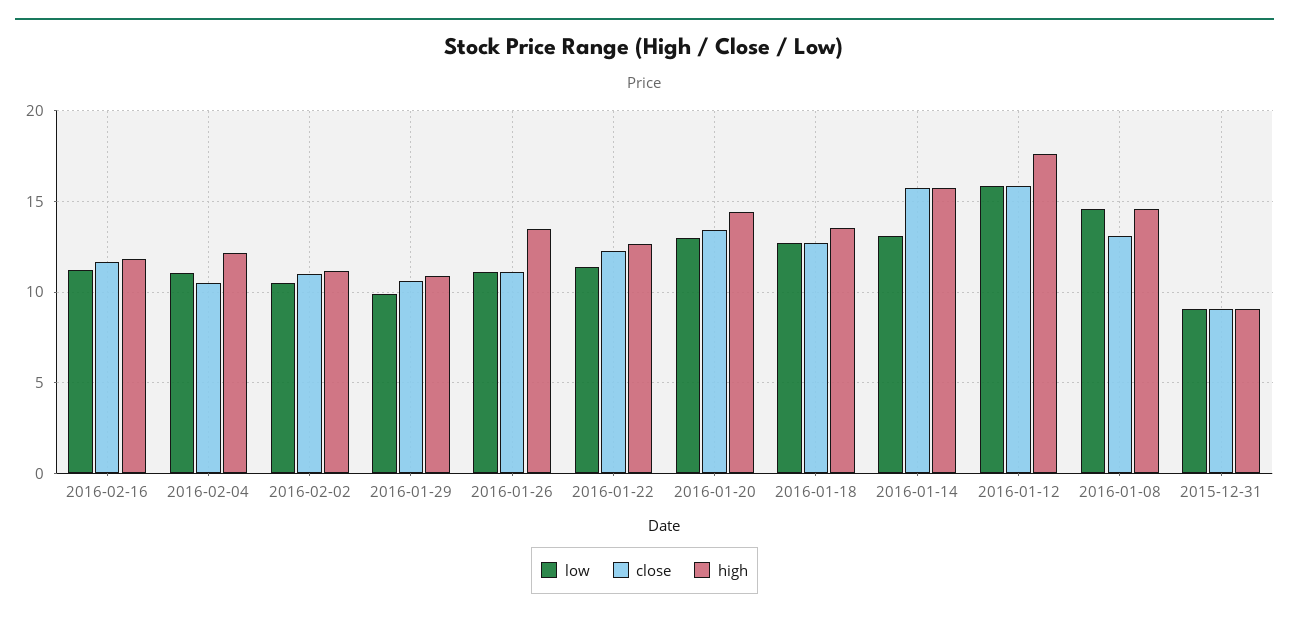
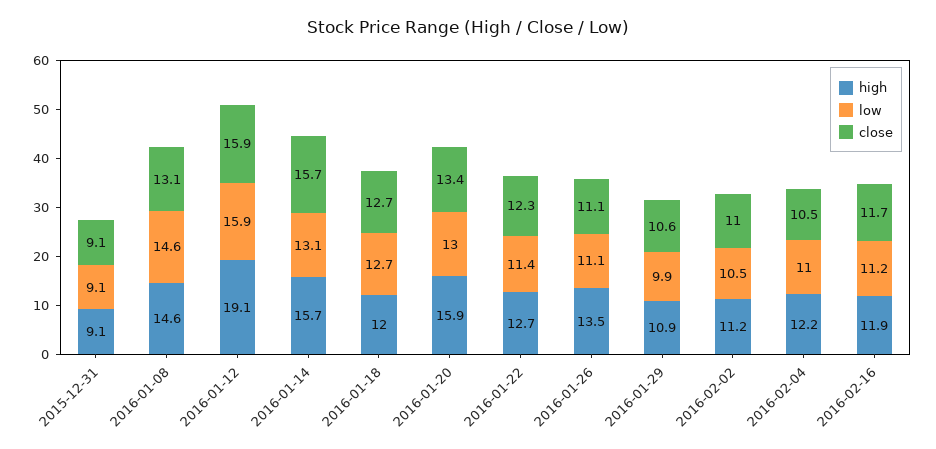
  {
    "low": {
      "2016-02-16": 11.2,
      "2016-02-04": 11,
      "2016-02-02": 10.5,
      "2016-01-29": 9.9,
      "2016-01-26": 11.1,
      "2016-01-22": 11.4,
      "2016-01-20": 13,
      "2016-01-18": 12.7,
      "2016-01-14": 13.1,
      "2016-01-12": 15.9,
      "2016-01-08": 14.6,
      "2015-12-31": 9.1
    },
    "close": {
      "2016-02-16": 11.7,
      "2016-02-04": 10.5,
      "2016-02-02": 11,
      "2016-01-29": 10.6,
      "2016-01-26": 11.1,
      "2016-01-22": 12.3,
      "2016-01-20": 13.4,
      "2016-01-18": 12.7,
      "2016-01-14": 15.7,
      "2016-01-12": 15.9,
      "2016-01-08": 13.1,
      "2015-12-31": 9.1
    },
    "high": {
      "2016-02-16": 11.9,
      "2016-02-04": 12.2,
      "2016-02-02": 11.2,
      "2016-01-29": 10.9,
      "2016-01-26": 13.5,
      "2016-01-22": 12.7,
-     "2016-01-20": 14.5,
+     "2016-01-20": 15.9,
-     "2016-01-18": 13.5,
+     "2016-01-18": 12,
      "2016-01-14": 15.7,
-     "2016-01-12": 17.5,
+     "2016-01-12": 19.1,
      "2016-01-08": 14.6,
      "2015-12-31": 9.1
    }
  }

